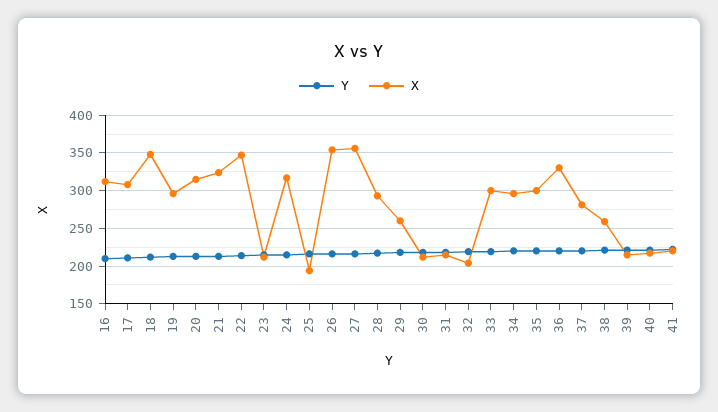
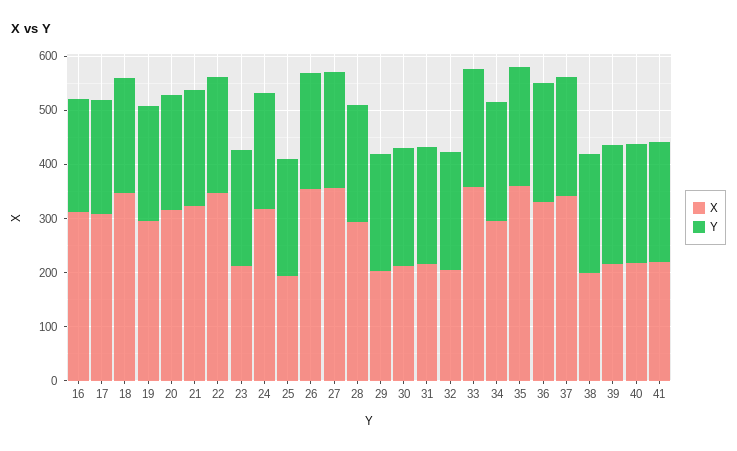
  {
    "Y": {
      "16": 210,
      "17": 210,
      "18": 210,
      "19": 210,
      "20": 210,
      "21": 210,
      "22": 210,
      "23": 220,
      "24": 220,
      "25": 220,
      "26": 220,
      "27": 220,
      "28": 220,
      "29": 220,
      "30": 220,
      "31": 220,
      "32": 220,
      "33": 220,
      "34": 220,
      "35": 220,
      "36": 220,
      "37": 220,
      "38": 220,
      "39": 220,
      "40": 220,
      "41": 220
    },
    "X": {
      "16": 310,
      "17": 310,
      "18": 350,
      "19": 300,
      "20": 320,
      "21": 320,
      "22": 350,
      "23": 210,
      "24": 320,
      "25": 190,
      "26": 350,
      "27": 360,
      "28": 290,
-     "29": 260,
+     "29": 200,
      "30": 210,
      "31": 220,
      "32": 200,
-     "33": 300,
+     "33": 360,
      "34": 300,
-     "35": 300,
+     "35": 360,
      "36": 330,
-     "37": 280,
+     "37": 340,
-     "38": 260,
+     "38": 200,
      "39": 220,
      "40": 220,
      "41": 220
    }
  }

